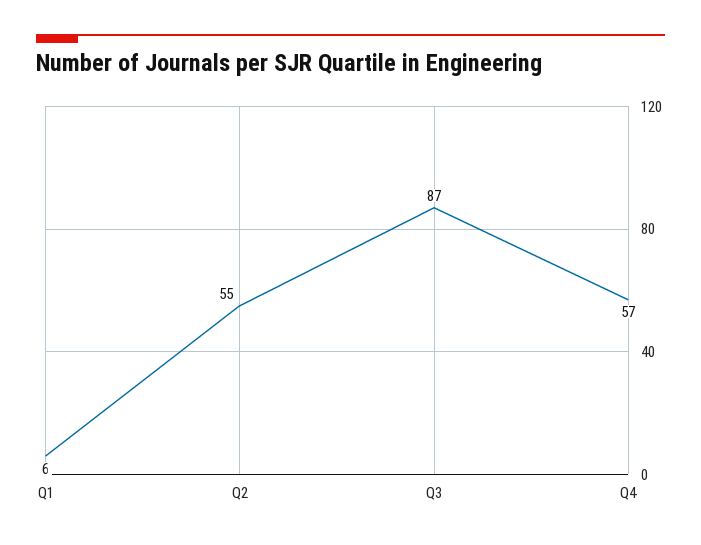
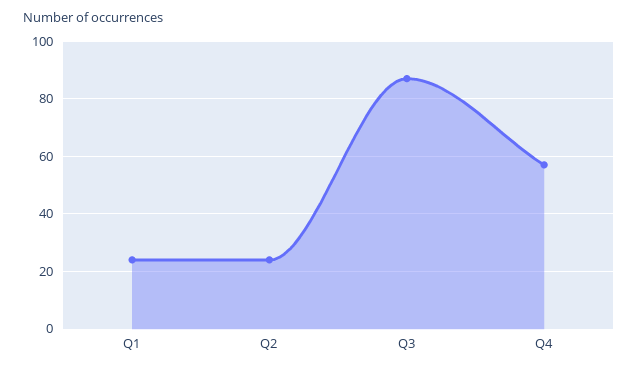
  {
-   "Q1": 6,
+   "Q1": 25,
-   "Q2": 55,
+   "Q2": 25,
    "Q3": 87,
    "Q4": 57
  }

